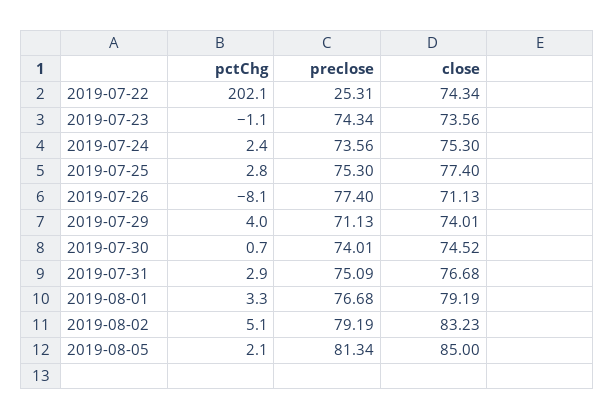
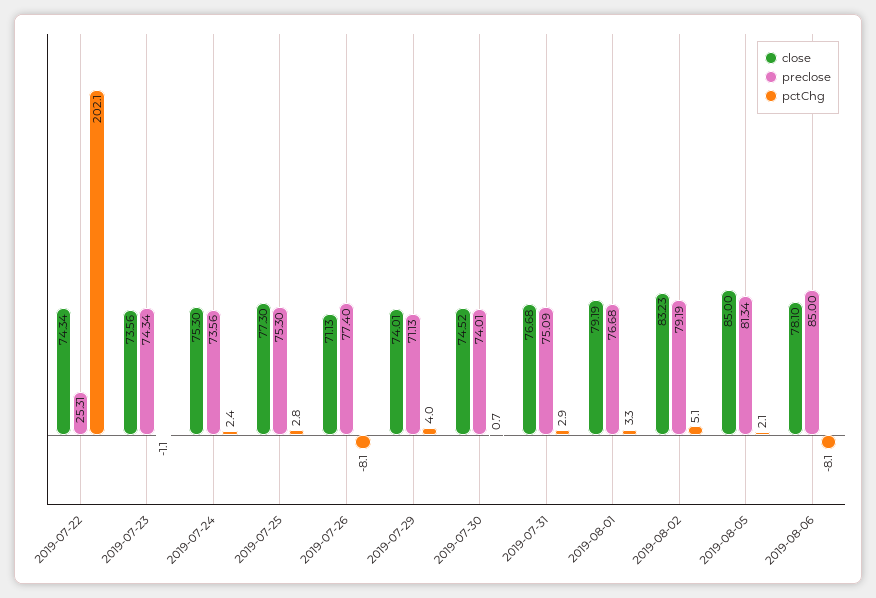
  {
    "pctChg": {
      "2019-07-22": 202.1,
      "2019-07-23": -1.1,
      "2019-07-24": 2.4,
      "2019-07-25": 2.8,
      "2019-07-26": -8.1,
      "2019-07-29": 4,
      "2019-07-30": 0.7,
      "2019-07-31": 2.9,
      "2019-08-01": 3.3,
      "2019-08-02": 5.1,
-     "2019-08-05": 2.1
+     "2019-08-05": 2.1,
+     "2019-08-06": -8.1
    },
    "preclose": {
      "2019-07-22": 25.31,
      "2019-07-23": 74.34,
      "2019-07-24": 73.56,
      "2019-07-25": 75.3,
      "2019-07-26": 77.4,
      "2019-07-29": 71.13,
      "2019-07-30": 74.01,
      "2019-07-31": 75.09,
      "2019-08-01": 76.68,
      "2019-08-02": 79.19,
-     "2019-08-05": 81.34
+     "2019-08-05": 81.34,
+     "2019-08-06": 85
    },
    "close": {
      "2019-07-22": 74.34,
      "2019-07-23": 73.56,
      "2019-07-24": 75.3,
-     "2019-07-25": 77.4,
+     "2019-07-25": 77.3,
      "2019-07-26": 71.13,
      "2019-07-29": 74.01,
      "2019-07-30": 74.52,
      "2019-07-31": 76.68,
      "2019-08-01": 79.19,
      "2019-08-02": 83.23,
-     "2019-08-05": 85
+     "2019-08-05": 85,
+     "2019-08-06": 78.1
    }
  }

